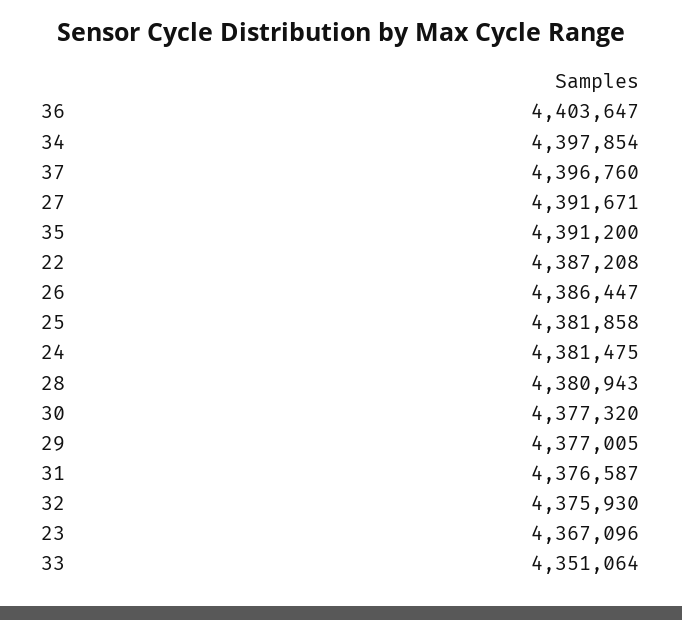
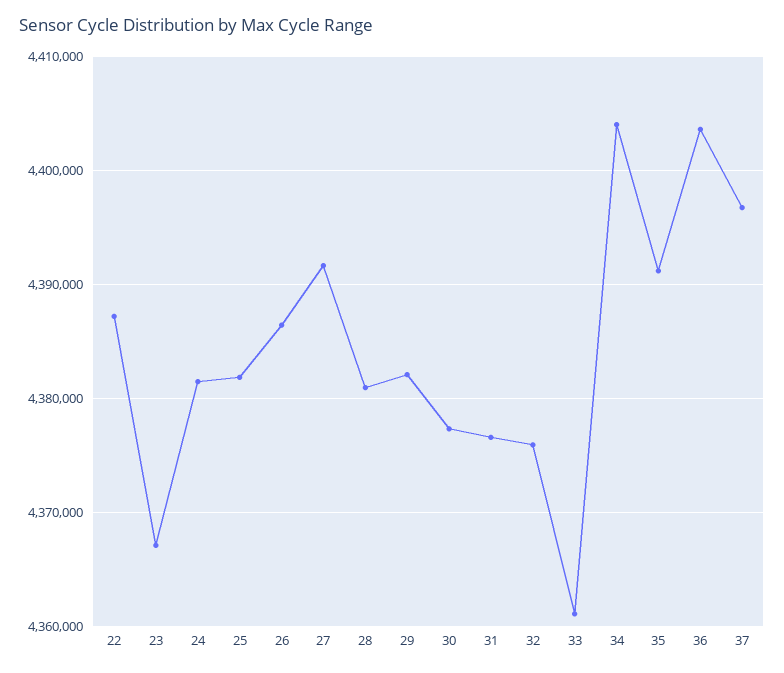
  {
    "36": 4403647,
-   "34": 4397854,
+   "34": 4404000,
    "37": 4396760,
    "27": 4391671,
    "35": 4391200,
    "22": 4387208,
    "26": 4386447,
    "25": 4381858,
    "24": 4381475,
    "28": 4380943,
    "30": 4377320,
-   "29": 4377005,
+   "29": 4382000,
    "31": 4376587,
    "32": 4375930,
    "23": 4367096,
-   "33": 4351064
+   "33": 4361000
  }

